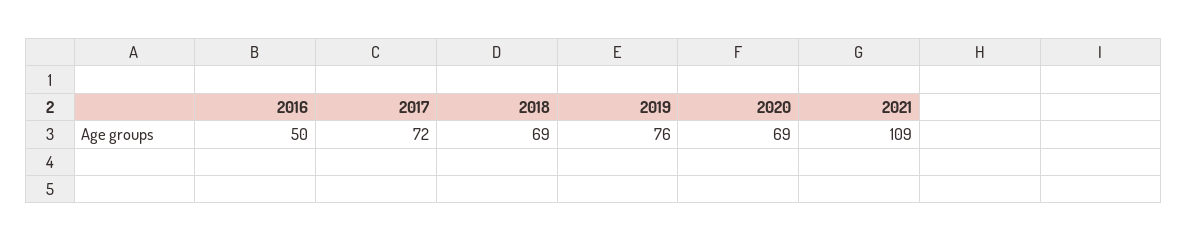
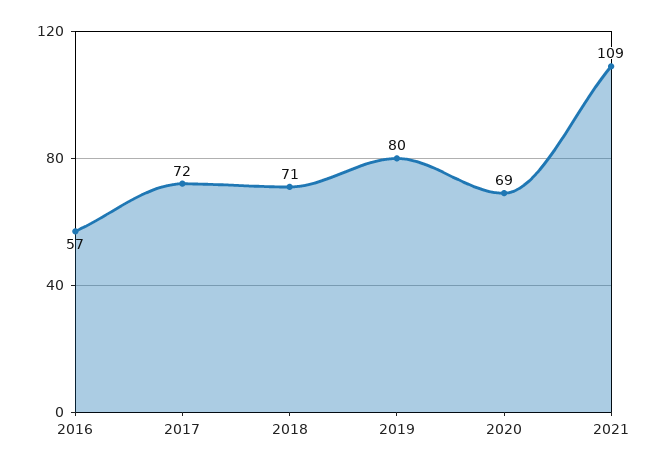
  {
-   "2016": 50,
+   "2016": 57,
    "2017": 72,
-   "2018": 69,
+   "2018": 71,
-   "2019": 76,
+   "2019": 80,
    "2020": 69,
    "2021": 109
  }

